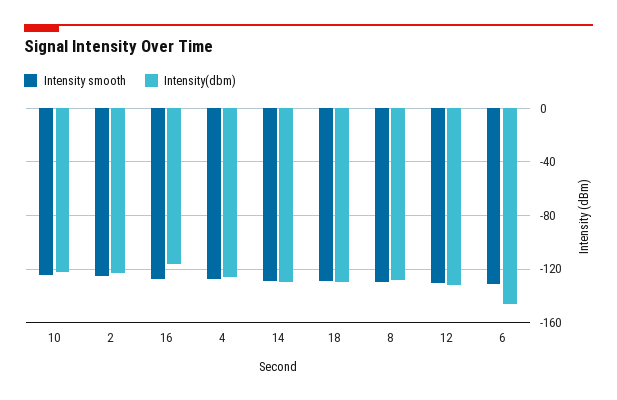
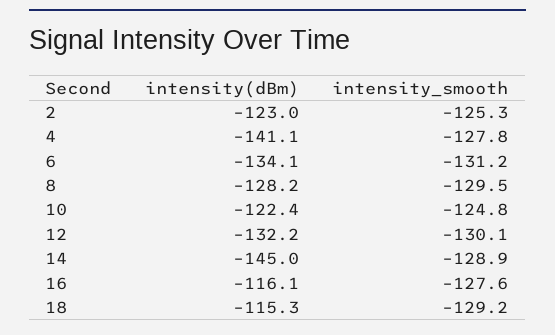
  {
    "Intensity smooth": {
      "10": -124.8,
      "2": -125.3,
      "16": -127.6,
      "4": -127.8,
      "14": -128.9,
      "18": -129.2,
      "8": -129.5,
      "12": -130.1,
      "6": -131.2
    },
    "Intensity(dbm)": {
      "10": -122.4,
      "2": -123,
      "16": -116.1,
-     "4": -125,
+     "4": -141.1,
-     "14": -130,
+     "14": -145,
-     "18": -130,
+     "18": -115.3,
      "8": -128.2,
      "12": -132.2,
-     "6": -145
+     "6": -134.1
    }
  }

